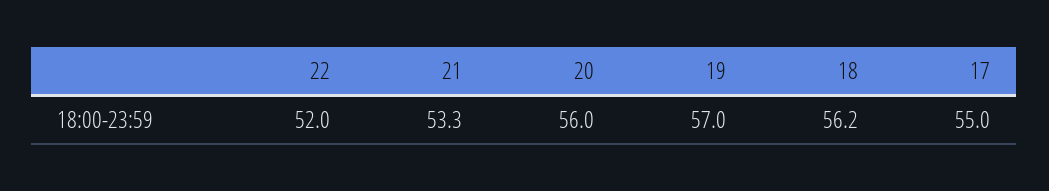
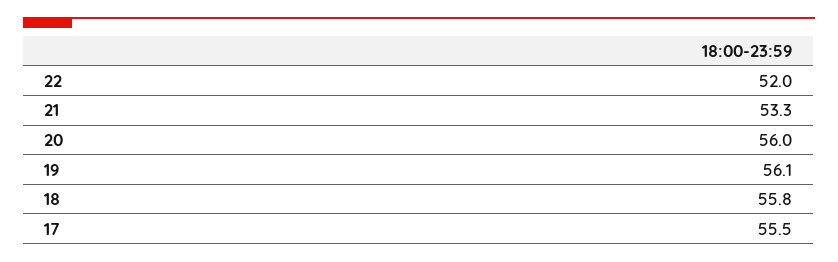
  {
    "22": 52,
    "21": 53.3,
    "20": 56,
-   "19": 57,
+   "19": 56.1,
-   "18": 56.2,
+   "18": 55.8,
-   "17": 55
+   "17": 55.5
  }

